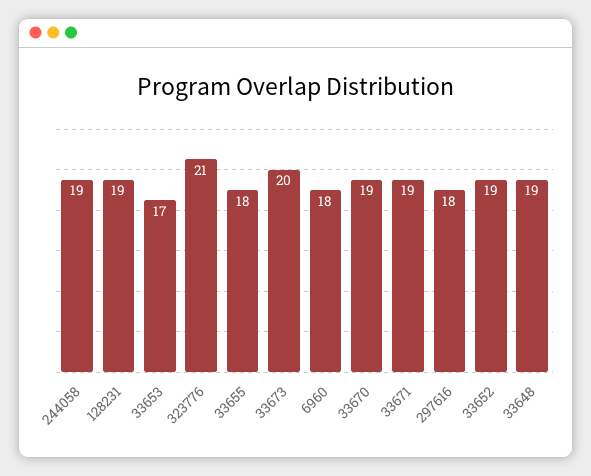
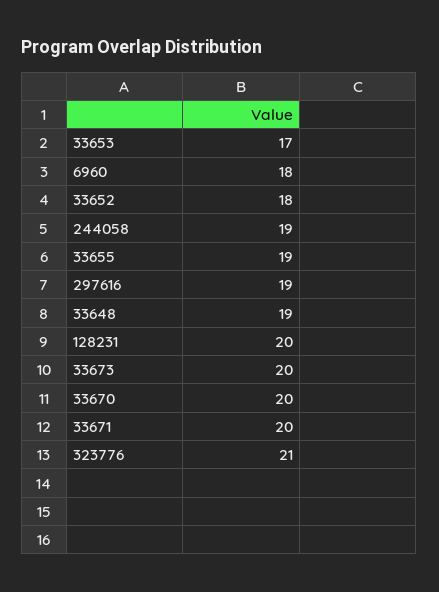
  {
    "244058": 19,
-   "128231": 19,
+   "128231": 20,
    "33653": 17,
    "323776": 21,
-   "33655": 18,
+   "33655": 19,
    "33673": 20,
    "6960": 18,
-   "33670": 19,
+   "33670": 20,
-   "33671": 19,
+   "33671": 20,
-   "297616": 18,
+   "297616": 19,
-   "33652": 19,
+   "33652": 18,
    "33648": 19
  }

